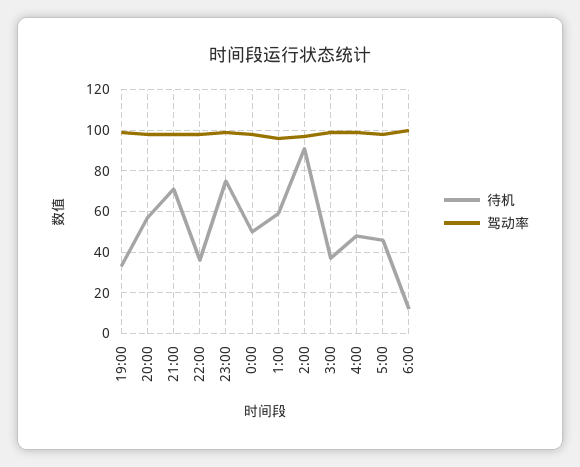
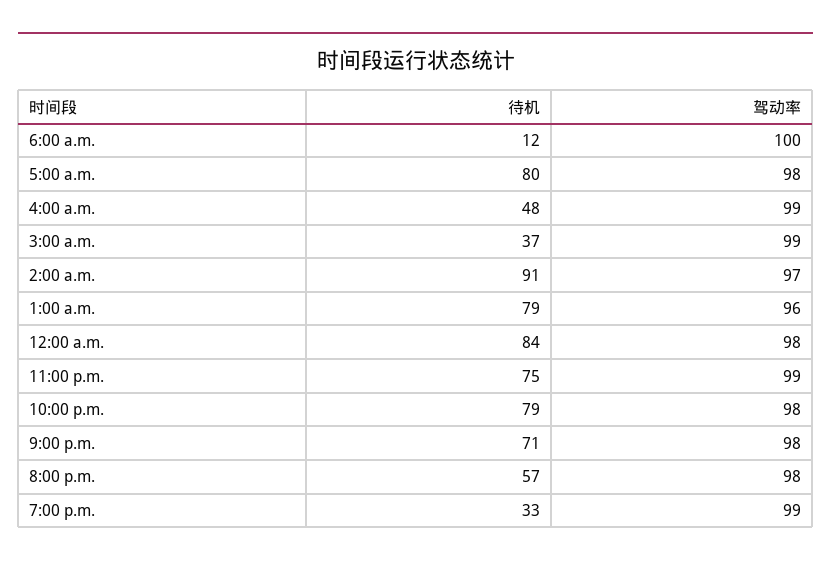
  {
    "待机": {
      "19:00": 33,
      "20:00": 57,
      "21:00": 71,
-     "22:00": 35,
+     "22:00": 79,
      "23:00": 75,
-     "0:00": 50,
+     "0:00": 84,
-     "1:00": 60,
+     "1:00": 79,
      "2:00": 91,
      "3:00": 37,
      "4:00": 48,
-     "5:00": 45,
+     "5:00": 80,
      "6:00": 12
    },
    "驾动率": {
      "19:00": 99,
      "20:00": 98,
      "21:00": 98,
      "22:00": 98,
      "23:00": 99,
      "0:00": 98,
      "1:00": 96,
      "2:00": 97,
      "3:00": 99,
      "4:00": 99,
      "5:00": 98,
      "6:00": 100
    }
  }

